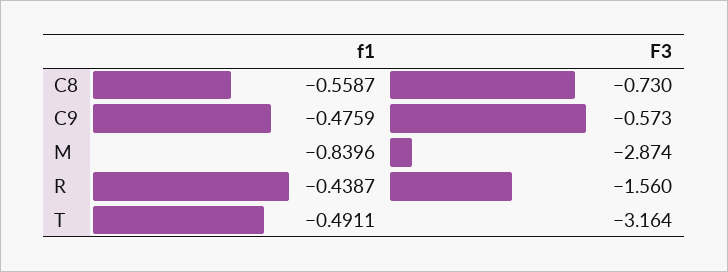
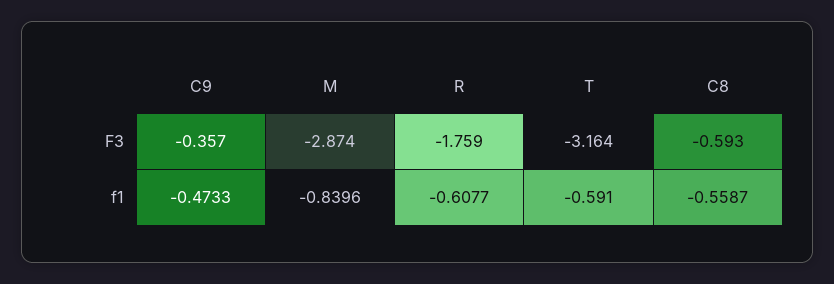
  {
    "f1": {
      "C8": -0.5587,
-     "C9": -0.4759,
+     "C9": -0.4733,
      "M": -0.8396,
-     "R": -0.4387,
+     "R": -0.6077,
-     "T": -0.4911
+     "T": -0.591
    },
    "F3": {
-     "C8": -0.73,
+     "C8": -0.593,
-     "C9": -0.573,
+     "C9": -0.357,
      "M": -2.874,
-     "R": -1.56,
+     "R": -1.759,
      "T": -3.164
    }
  }

